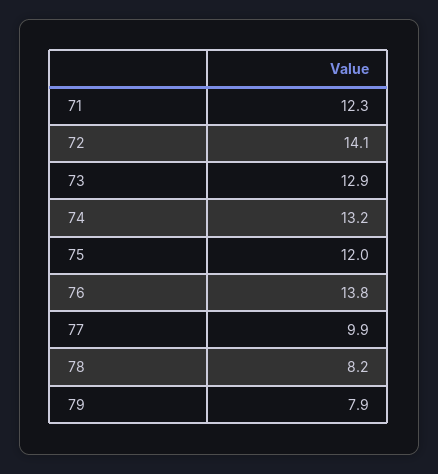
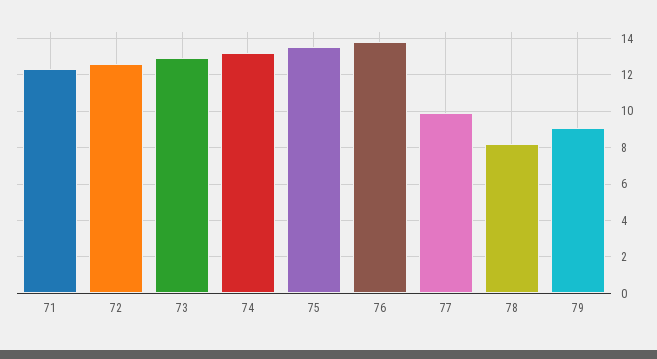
  {
    "71": 12.3,
-   "72": 14.1,
+   "72": 12.5,
    "73": 12.9,
    "74": 13.2,
-   "75": 12,
+   "75": 13.5,
    "76": 13.8,
    "77": 9.9,
    "78": 8.2,
-   "79": 7.9
+   "79": 9
  }

